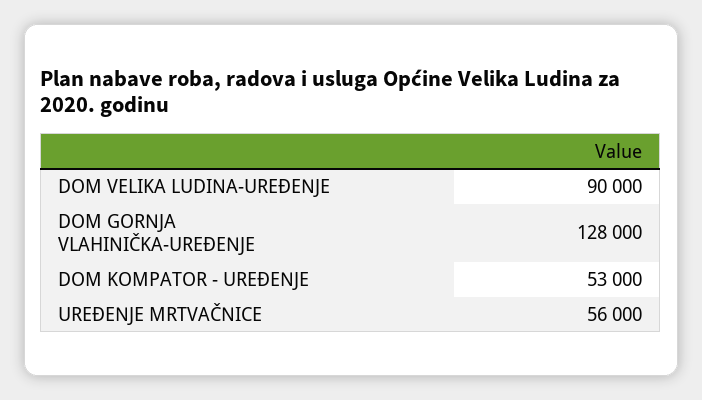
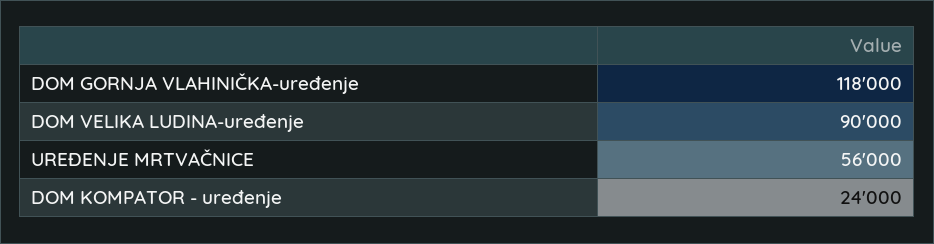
  {
    "DOM VELIKA LUDINA-UREĐENJE": 90000,
-   "DOM GORNJA VLAHINIČKA-UREĐENJE": 128000,
+   "DOM GORNJA VLAHINIČKA-UREĐENJE": 118000,
-   "DOM KOMPATOR - UREĐENJE": 53000,
+   "DOM KOMPATOR - UREĐENJE": 24000,
    "UREĐENJE MRTVAČNICE": 56000
  }

